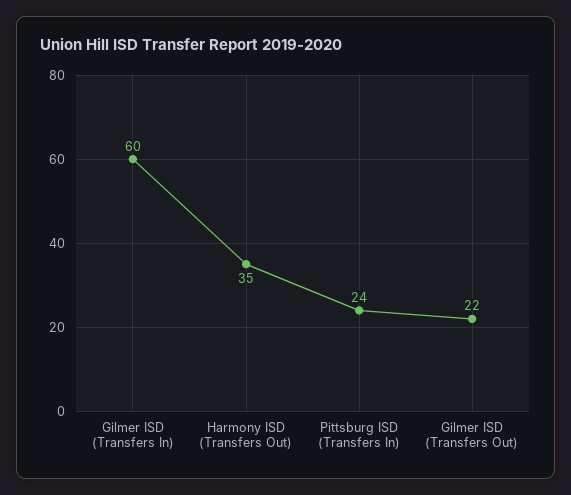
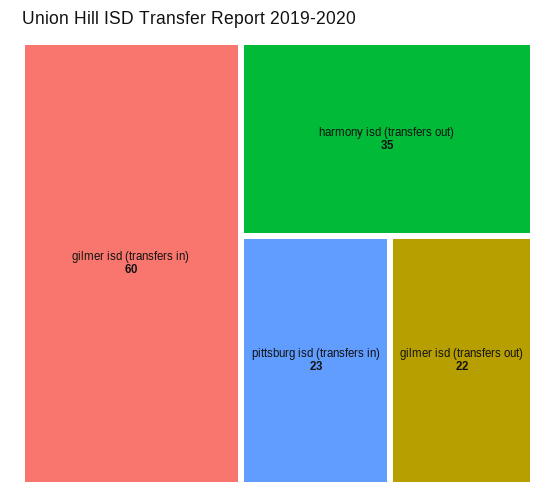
  {
    "Gilmer ISD (Transfers In)": 60,
    "Harmony ISD (Transfers Out)": 35,
-   "Pittsburg ISD (Transfers In)": 24,
+   "Pittsburg ISD (Transfers In)": 23,
    "Gilmer ISD (Transfers Out)": 22
  }

